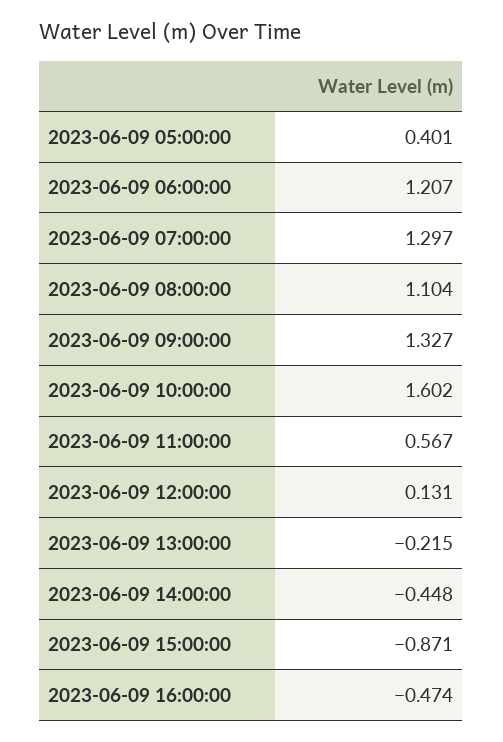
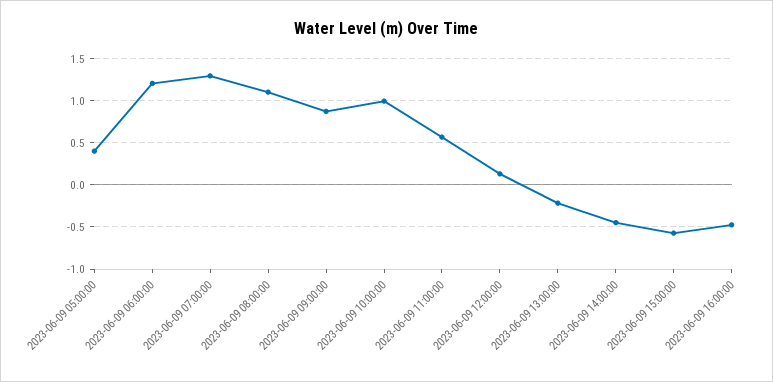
  {
    "2023-06-09 05:00:00": 0.401,
    "2023-06-09 06:00:00": 1.207,
    "2023-06-09 07:00:00": 1.297,
    "2023-06-09 08:00:00": 1.104,
-   "2023-06-09 09:00:00": 1.327,
+   "2023-06-09 09:00:00": 0.9,
-   "2023-06-09 10:00:00": 1.602,
+   "2023-06-09 10:00:00": 1,
    "2023-06-09 11:00:00": 0.567,
    "2023-06-09 12:00:00": 0.131,
    "2023-06-09 13:00:00": -0.215,
    "2023-06-09 14:00:00": -0.448,
-   "2023-06-09 15:00:00": -0.871,
+   "2023-06-09 15:00:00": -0.6,
    "2023-06-09 16:00:00": -0.474
  }

